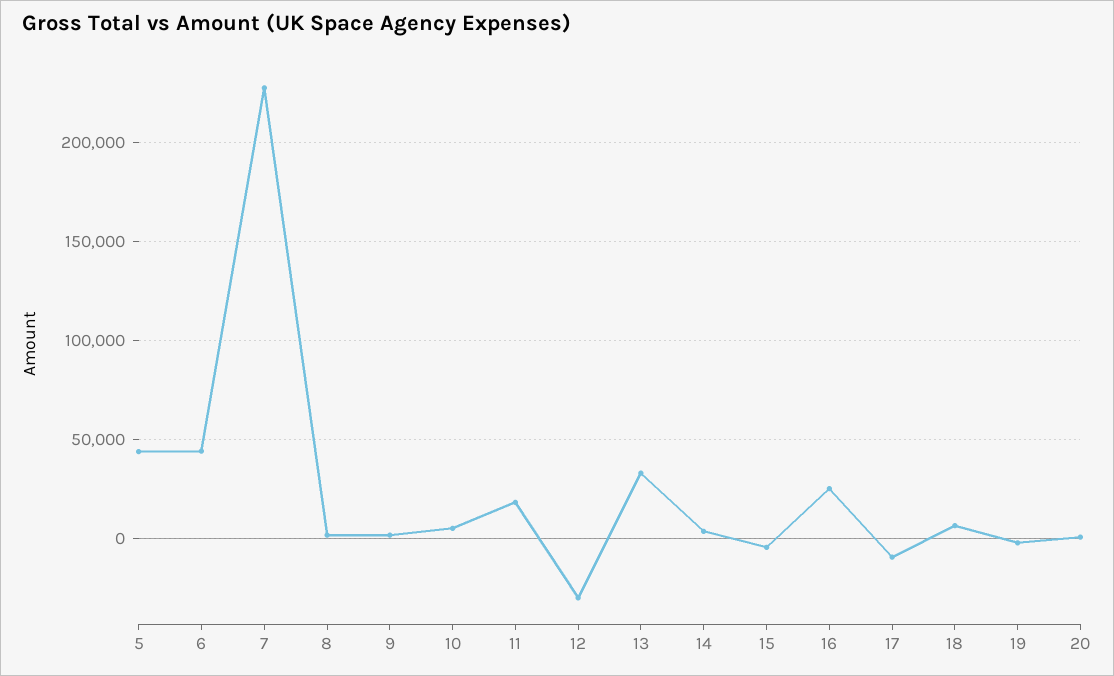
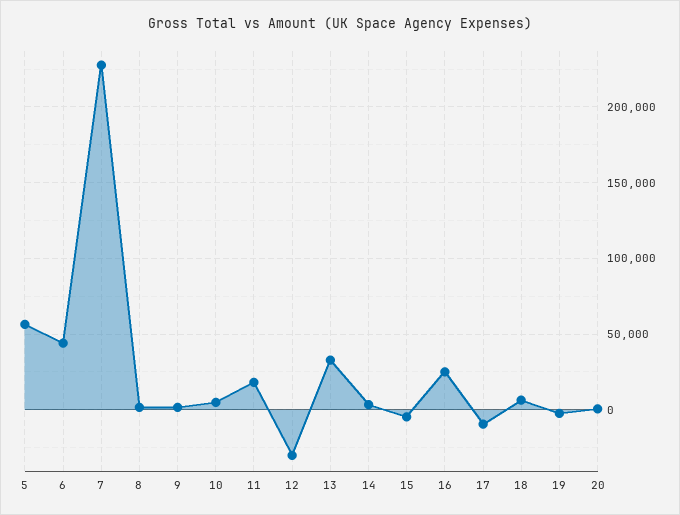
  {
-   "5": 45000,
+   "5": 55000,
    "6": 45000,
    "7": 230000,
    "8": 0,
    "9": 0,
    "10": 5000,
    "11": 20000,
    "12": -30000,
    "13": 35000,
    "14": 5000,
    "15": -5000,
    "16": 25000,
    "17": -10000,
    "18": 5000,
    "19": 0,
    "20": 0
  }

